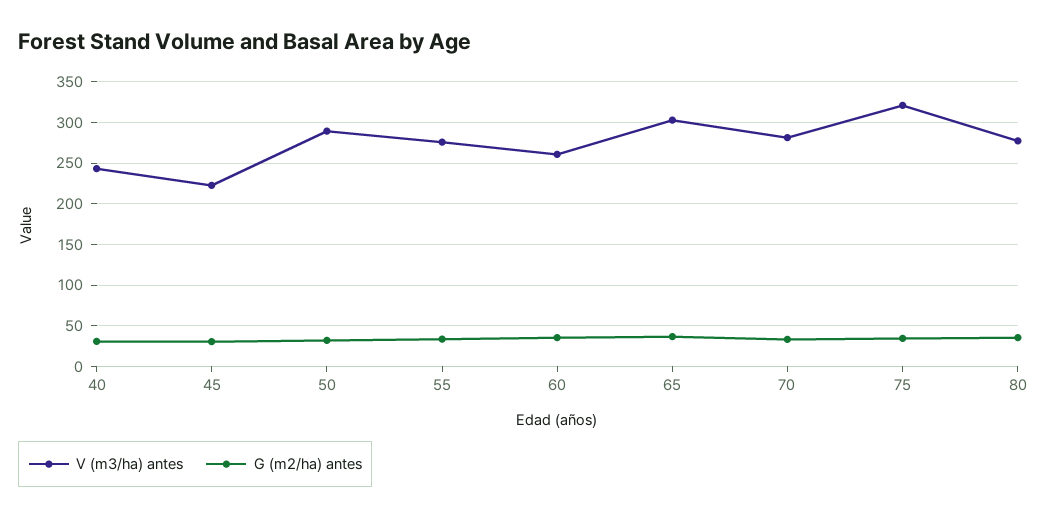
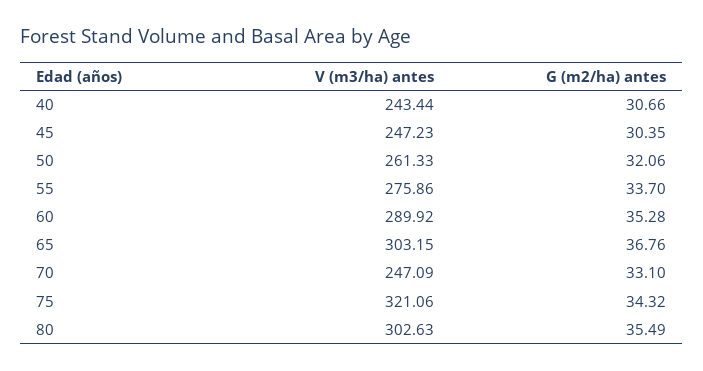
  {
    "V (m3/ha) antes": {
      "40": 243.44,
-     "45": 220,
+     "45": 247.23,
-     "50": 290,
+     "50": 261.33,
      "55": 275.86,
-     "60": 260,
+     "60": 289.92,
      "65": 303.15,
-     "70": 280,
+     "70": 247.09,
      "75": 321.06,
-     "80": 280
+     "80": 302.63
    },
    "G (m2/ha) antes": {
      "40": 30.66,
      "45": 30.35,
      "50": 32.06,
      "55": 33.7,
      "60": 35.28,
      "65": 36.76,
      "70": 33.1,
      "75": 34.32,
      "80": 35.49
    }
  }

